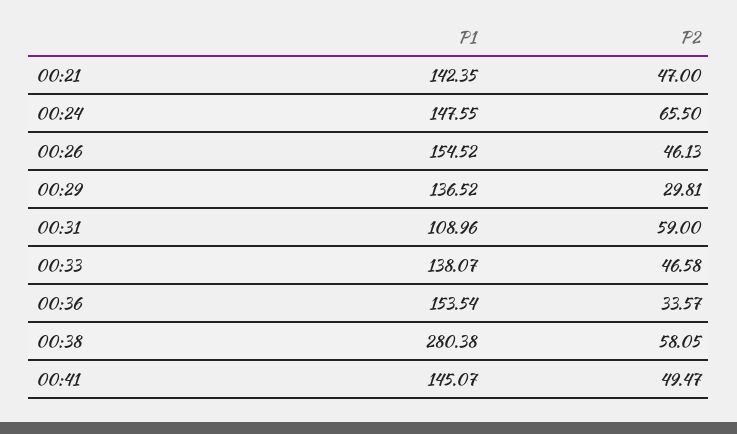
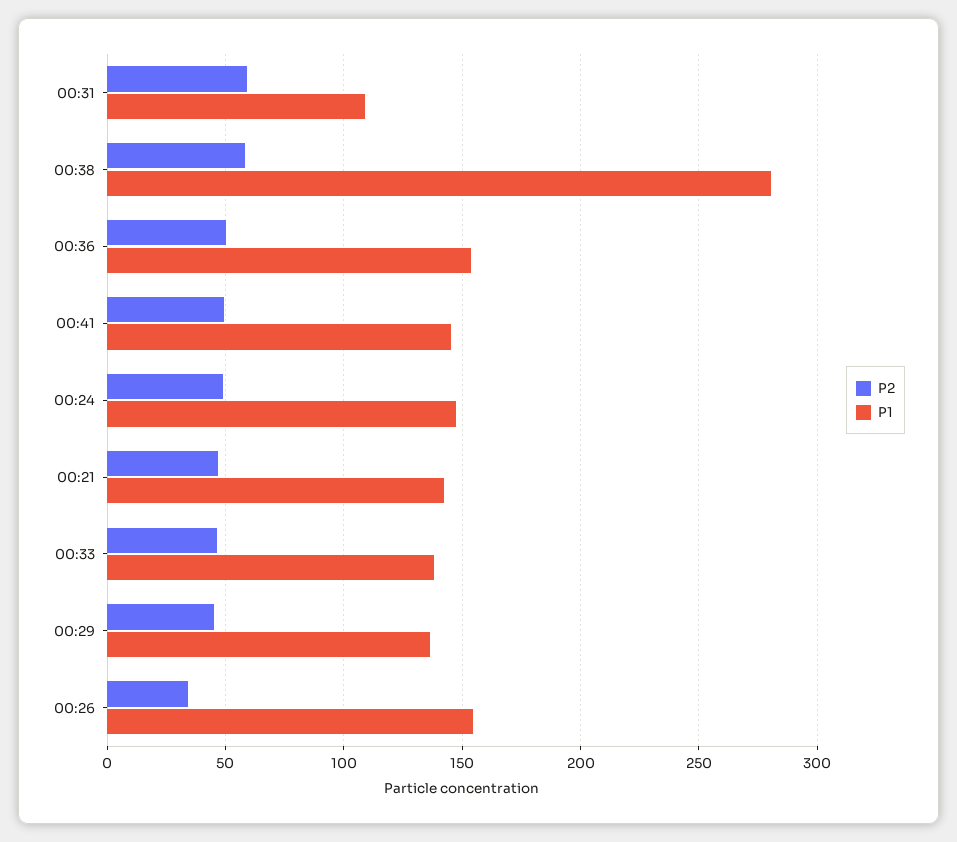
  {
    "P1": {
      "00:21": 142.35,
      "00:24": 147.55,
      "00:26": 154.52,
      "00:29": 136.52,
      "00:31": 108.96,
      "00:33": 138.07,
      "00:36": 153.54,
      "00:38": 280.38,
      "00:41": 145.07
    },
    "P2": {
      "00:21": 47,
-     "00:24": 65.5,
+     "00:24": 50,
-     "00:26": 46.13,
+     "00:26": 35,
-     "00:29": 29.81,
+     "00:29": 45,
      "00:31": 59,
      "00:33": 46.58,
-     "00:36": 33.57,
+     "00:36": 50,
      "00:38": 58.05,
      "00:41": 49.47
    }
  }

